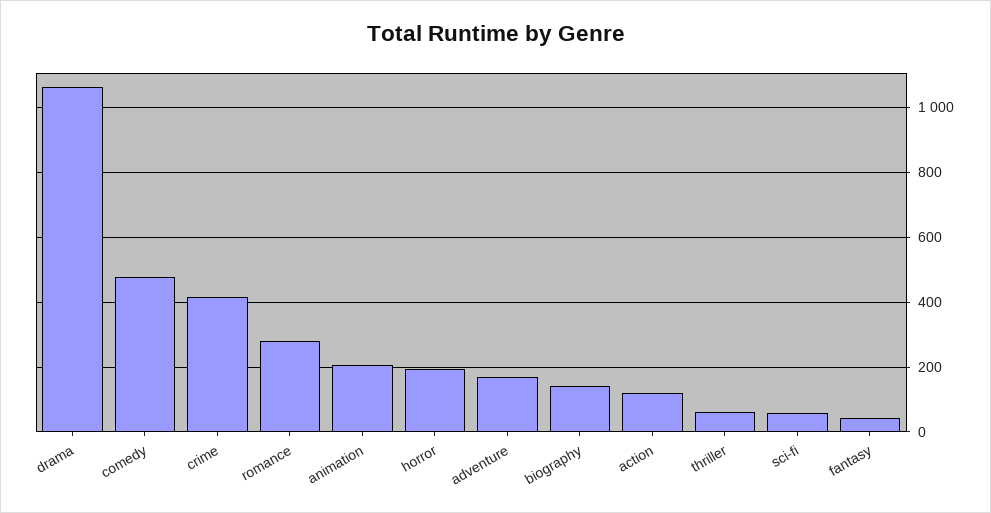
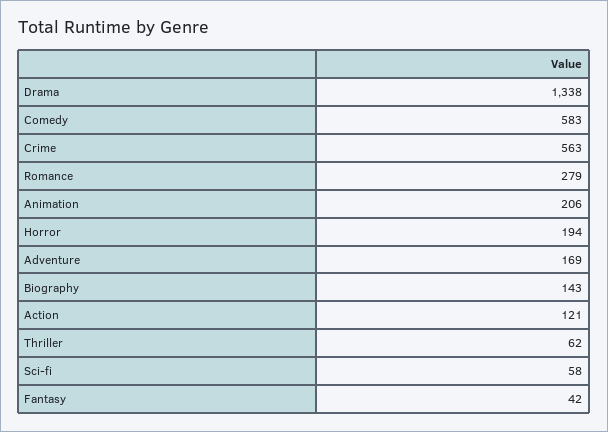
  {
-   "drama": 1060,
+   "drama": 1338,
-   "comedy": 480,
+   "comedy": 583,
-   "crime": 420,
+   "crime": 563,
    "romance": 279,
    "animation": 206,
    "horror": 194,
    "adventure": 169,
    "biography": 143,
    "action": 121,
    "thriller": 62,
    "sci-fi": 58,
    "fantasy": 42
  }

